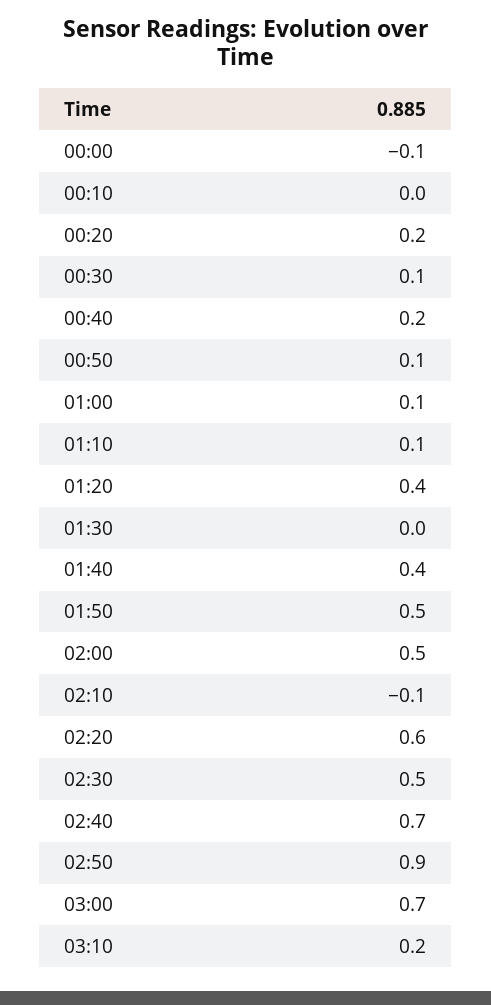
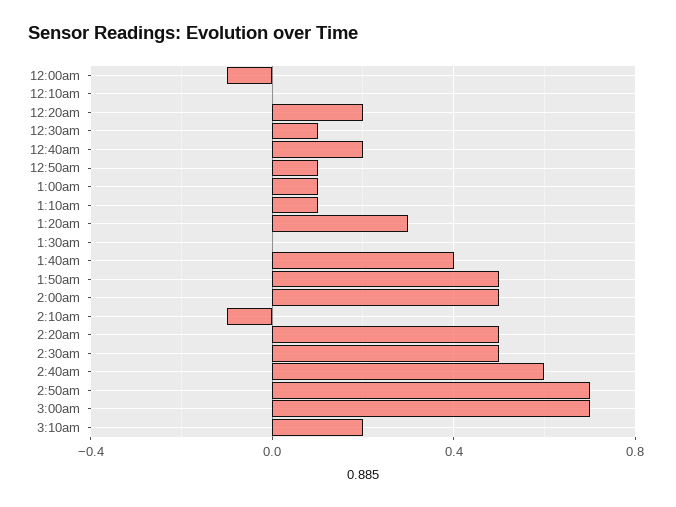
  {
    "00:00": -0.1,
    "00:10": 0,
    "00:20": 0.2,
    "00:30": 0.1,
    "00:40": 0.2,
    "00:50": 0.1,
    "01:00": 0.1,
    "01:10": 0.1,
-   "01:20": 0.4,
+   "01:20": 0.3,
    "01:30": 0,
    "01:40": 0.4,
    "01:50": 0.5,
    "02:00": 0.5,
    "02:10": -0.1,
-   "02:20": 0.6,
+   "02:20": 0.5,
    "02:30": 0.5,
-   "02:40": 0.7,
+   "02:40": 0.6,
-   "02:50": 0.9,
+   "02:50": 0.7,
    "03:00": 0.7,
    "03:10": 0.2
  }

